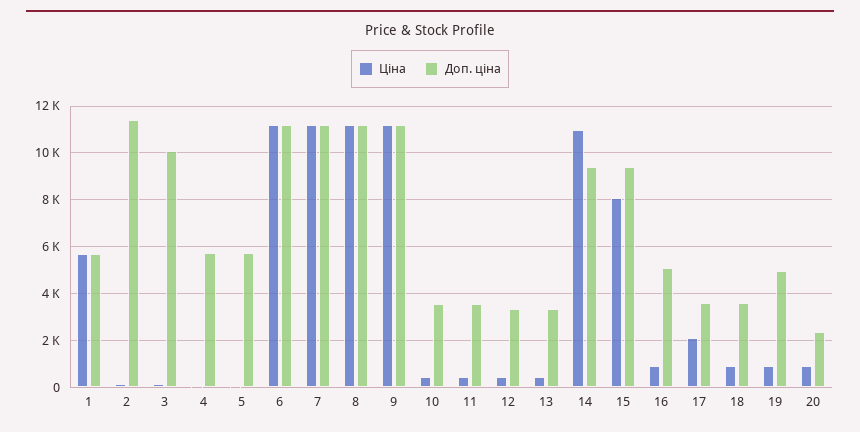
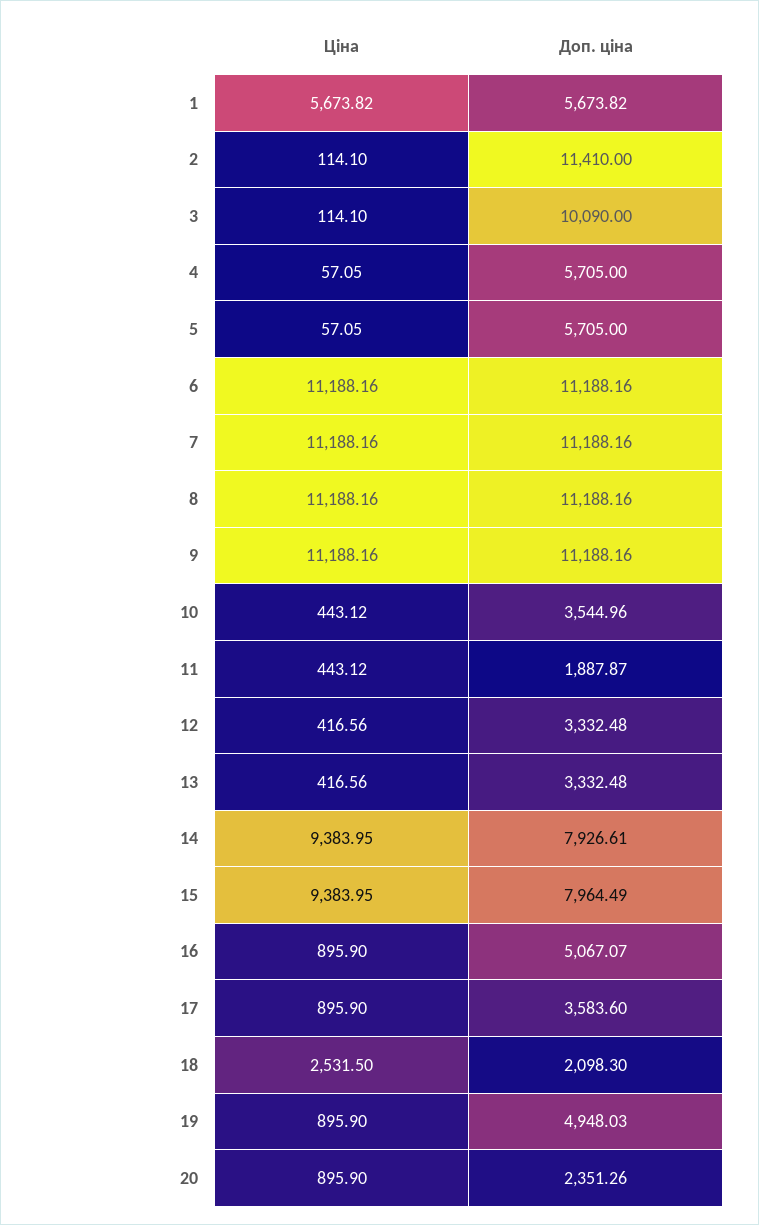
  {
    "Ціна": {
      "1": 5673.82,
      "2": 114.1,
      "3": 114.1,
      "4": 57.05,
      "5": 57.05,
      "6": 11188.16,
      "7": 11188.16,
      "8": 11188.16,
      "9": 11188.16,
      "10": 443.12,
      "11": 443.12,
      "12": 416.56,
      "13": 416.56,
-     "14": 11000,
+     "14": 9383.95,
-     "15": 8000,
+     "15": 9383.95,
      "16": 895.9,
-     "17": 2000,
+     "17": 895.9,
-     "18": 1000,
+     "18": 2531.5,
      "19": 895.9,
      "20": 895.9
    },
    "Доп. ціна": {
      "1": 5673.82,
      "2": 11410,
      "3": 10090,
      "4": 5705,
      "5": 5705,
      "6": 11188.16,
      "7": 11188.16,
      "8": 11188.16,
      "9": 11188.16,
      "10": 3544.96,
-     "11": 3500,
+     "11": 1887.87,
      "12": 3332.48,
      "13": 3332.48,
-     "14": 9500,
+     "14": 7926.61,
-     "15": 9500,
+     "15": 7964.49,
      "16": 5067.07,
      "17": 3583.6,
-     "18": 3500,
+     "18": 2098.3,
      "19": 4948.03,
      "20": 2351.26
    }
  }

